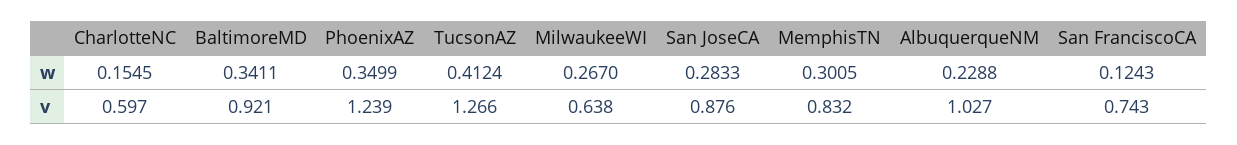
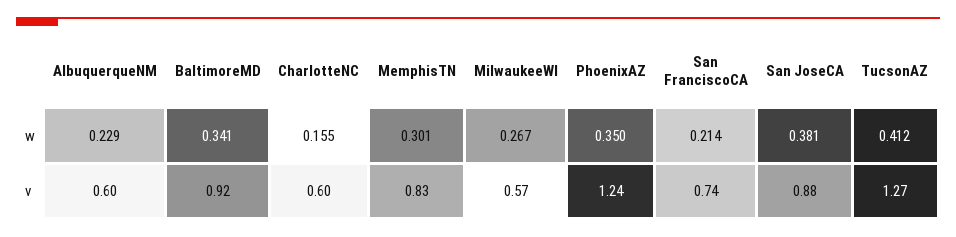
  {
    "CharlotteNC": {
      "w": 0.1545,
      "v": 0.597
    },
    "BaltimoreMD": {
      "w": 0.3411,
      "v": 0.921
    },
    "PhoenixAZ": {
      "w": 0.3499,
      "v": 1.239
    },
    "TucsonAZ": {
      "w": 0.4124,
      "v": 1.266
    },
    "MilwaukeeWI": {
      "w": 0.267,
-     "v": 0.638
+     "v": 0.57
    },
    "San JoseCA": {
-     "w": 0.2833,
+     "w": 0.381,
      "v": 0.876
    },
    "MemphisTN": {
      "w": 0.3005,
      "v": 0.832
    },
    "AlbuquerqueNM": {
      "w": 0.2288,
-     "v": 1.027
+     "v": 0.6
    },
    "San FranciscoCA": {
-     "w": 0.1243,
+     "w": 0.214,
      "v": 0.743
    }
  }

